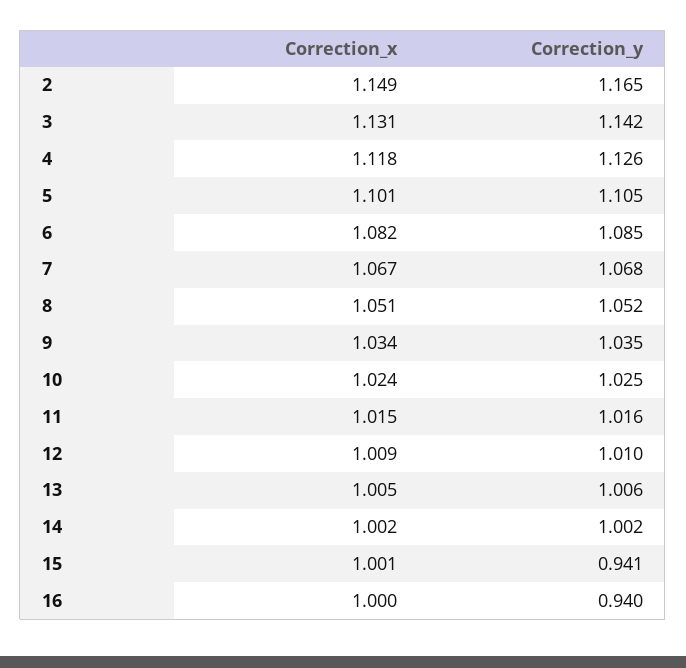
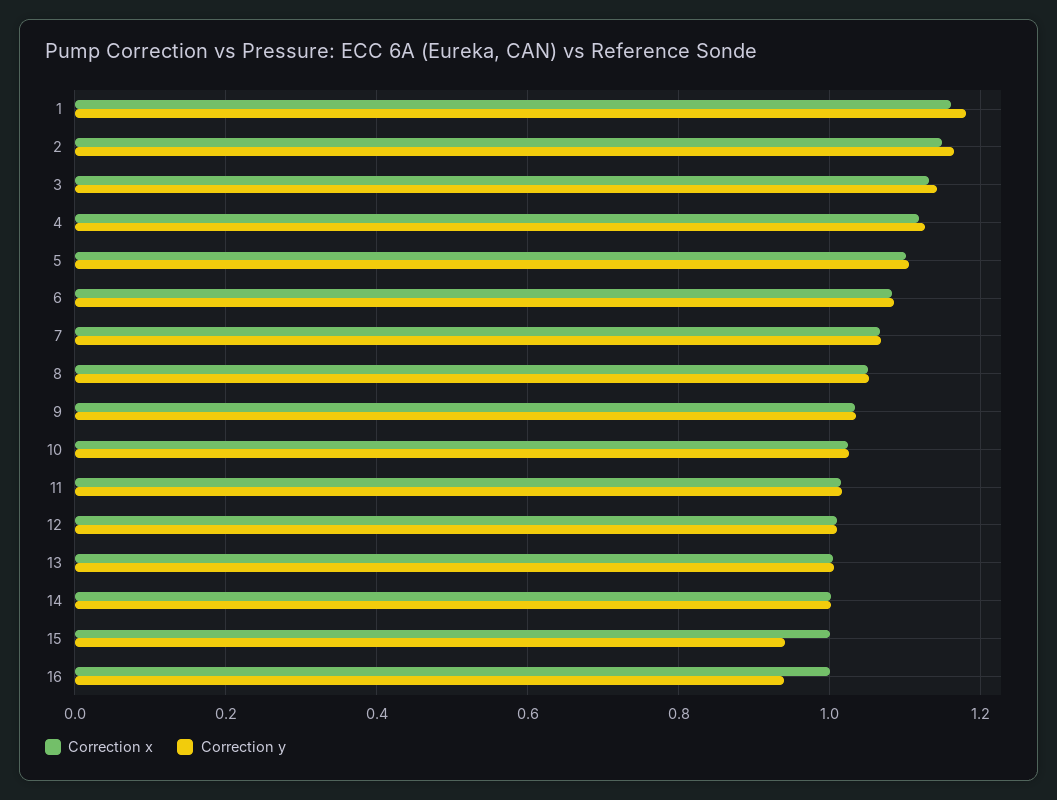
  {
    "Correction_x": {
      "2": 1.149,
      "3": 1.131,
      "4": 1.118,
      "5": 1.101,
      "6": 1.082,
      "7": 1.067,
      "8": 1.051,
      "9": 1.034,
      "10": 1.024,
      "11": 1.015,
      "12": 1.009,
      "13": 1.005,
      "14": 1.002,
      "15": 1.001,
-     "16": 1
+     "16": 1,
+     "1": 1.16
    },
    "Correction_y": {
      "2": 1.165,
      "3": 1.142,
      "4": 1.126,
      "5": 1.105,
      "6": 1.085,
      "7": 1.068,
      "8": 1.052,
      "9": 1.035,
      "10": 1.025,
      "11": 1.016,
      "12": 1.01,
      "13": 1.006,
      "14": 1.002,
      "15": 0.941,
-     "16": 0.94
+     "16": 0.94,
+     "1": 1.18
    }
  }

